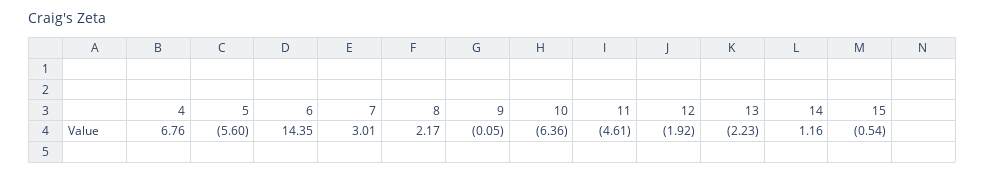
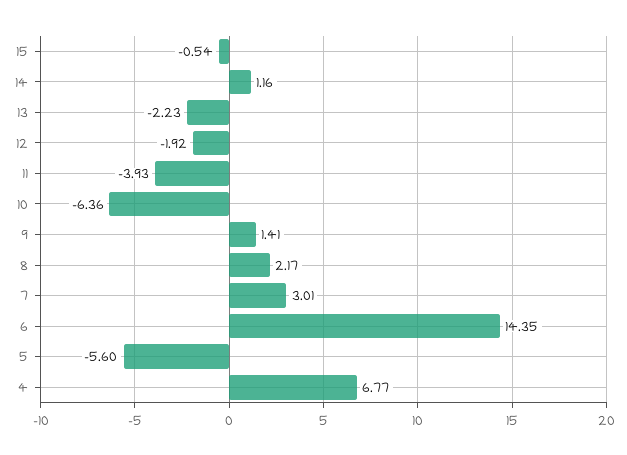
  {
-   "4": 6.76,
+   "4": 6.77,
    "5": -5.6,
    "6": 14.35,
    "7": 3.01,
    "8": 2.17,
-   "9": -0.05,
+   "9": 1.41,
    "10": -6.36,
-   "11": -4.61,
+   "11": -3.93,
    "12": -1.92,
    "13": -2.23,
    "14": 1.16,
    "15": -0.54
  }

